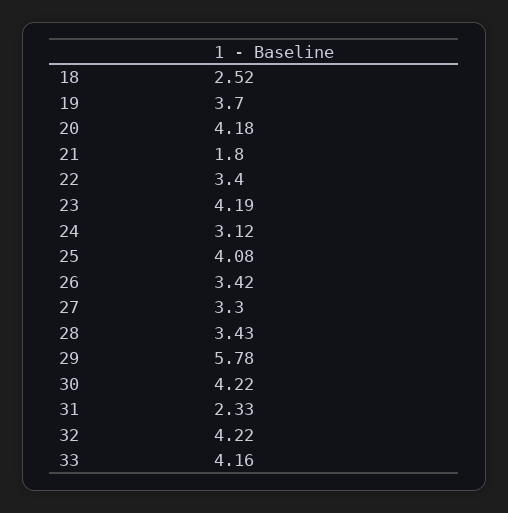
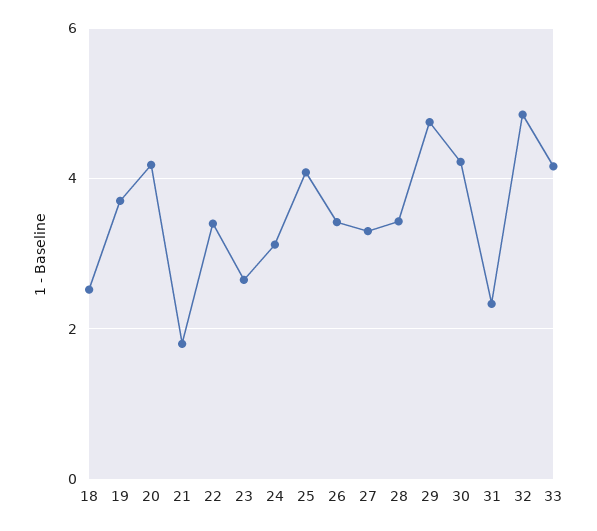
  {
    "18": 2.52,
    "19": 3.7,
    "20": 4.18,
    "21": 1.8,
    "22": 3.4,
-   "23": 4.19,
+   "23": 2.6,
    "24": 3.12,
    "25": 4.08,
    "26": 3.42,
    "27": 3.3,
    "28": 3.43,
-   "29": 5.78,
+   "29": 4.8,
    "30": 4.22,
    "31": 2.33,
-   "32": 4.22,
+   "32": 4.8,
    "33": 4.16
  }

